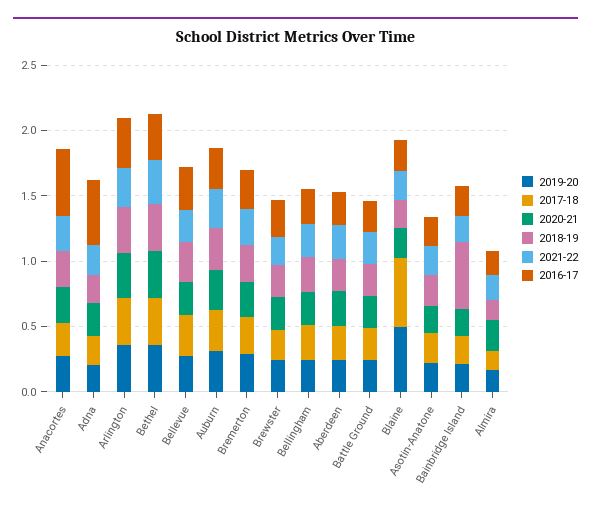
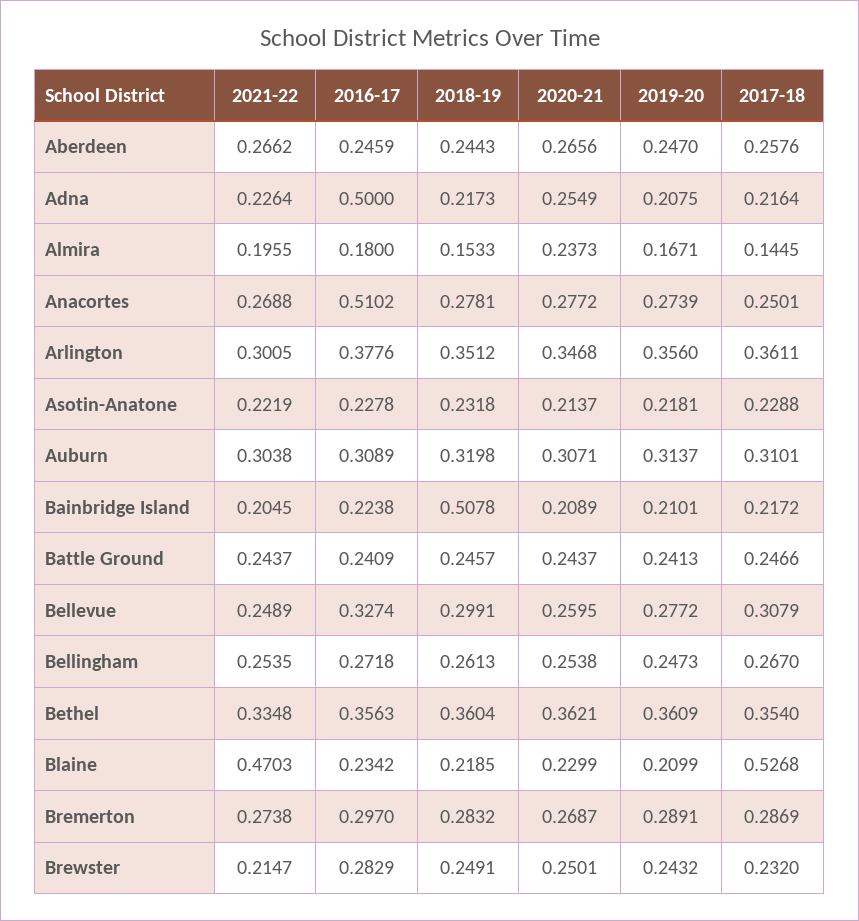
  {
    "2019-20": {
      "Anacortes": 0.2739,
      "Adna": 0.2075,
      "Arlington": 0.356,
      "Bethel": 0.3609,
      "Bellevue": 0.2772,
      "Auburn": 0.3137,
      "Bremerton": 0.2891,
      "Brewster": 0.2432,
      "Bellingham": 0.2473,
      "Aberdeen": 0.247,
      "Battle Ground": 0.2413,
-     "Blaine": 0.5,
+     "Blaine": 0.2099,
      "Asotin-Anatone": 0.2181,
      "Bainbridge Island": 0.2101,
      "Almira": 0.1671
    },
    "2017-18": {
      "Anacortes": 0.2501,
      "Adna": 0.2164,
      "Arlington": 0.3611,
      "Bethel": 0.354,
      "Bellevue": 0.3079,
      "Auburn": 0.3101,
      "Bremerton": 0.2869,
      "Brewster": 0.232,
      "Bellingham": 0.267,
      "Aberdeen": 0.2576,
      "Battle Ground": 0.2466,
      "Blaine": 0.5268,
      "Asotin-Anatone": 0.2288,
      "Bainbridge Island": 0.2172,
      "Almira": 0.1445
    },
    "2020-21": {
      "Anacortes": 0.2772,
      "Adna": 0.2549,
      "Arlington": 0.3468,
      "Bethel": 0.3621,
      "Bellevue": 0.2595,
      "Auburn": 0.3071,
      "Bremerton": 0.2687,
      "Brewster": 0.2501,
      "Bellingham": 0.2538,
      "Aberdeen": 0.2656,
      "Battle Ground": 0.2437,
      "Blaine": 0.2299,
      "Asotin-Anatone": 0.2137,
      "Bainbridge Island": 0.2089,
      "Almira": 0.2373
    },
    "2018-19": {
      "Anacortes": 0.2781,
      "Adna": 0.2173,
      "Arlington": 0.3512,
      "Bethel": 0.3604,
      "Bellevue": 0.2991,
      "Auburn": 0.3198,
      "Bremerton": 0.2832,
      "Brewster": 0.2491,
      "Bellingham": 0.2613,
      "Aberdeen": 0.2443,
      "Battle Ground": 0.2457,
      "Blaine": 0.2185,
      "Asotin-Anatone": 0.2318,
      "Bainbridge Island": 0.5078,
      "Almira": 0.1533
    },
    "2021-22": {
      "Anacortes": 0.2688,
      "Adna": 0.2264,
      "Arlington": 0.3005,
      "Bethel": 0.3348,
      "Bellevue": 0.2489,
      "Auburn": 0.3038,
      "Bremerton": 0.2738,
      "Brewster": 0.2147,
      "Bellingham": 0.2535,
      "Aberdeen": 0.2662,
      "Battle Ground": 0.2437,
-     "Blaine": 0.2,
+     "Blaine": 0.4703,
      "Asotin-Anatone": 0.2219,
      "Bainbridge Island": 0.2045,
      "Almira": 0.1955
    },
    "2016-17": {
      "Anacortes": 0.5102,
      "Adna": 0.5,
      "Arlington": 0.3776,
      "Bethel": 0.3563,
      "Bellevue": 0.3274,
      "Auburn": 0.3089,
      "Bremerton": 0.297,
      "Brewster": 0.2829,
      "Bellingham": 0.2718,
      "Aberdeen": 0.2459,
      "Battle Ground": 0.2409,
      "Blaine": 0.2342,
      "Asotin-Anatone": 0.2278,
      "Bainbridge Island": 0.2238,
      "Almira": 0.18
    }
  }

